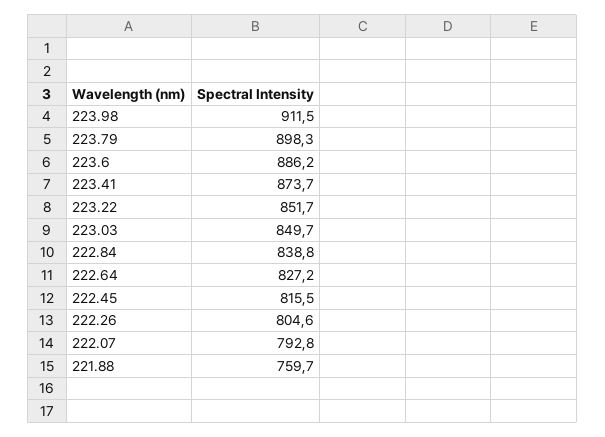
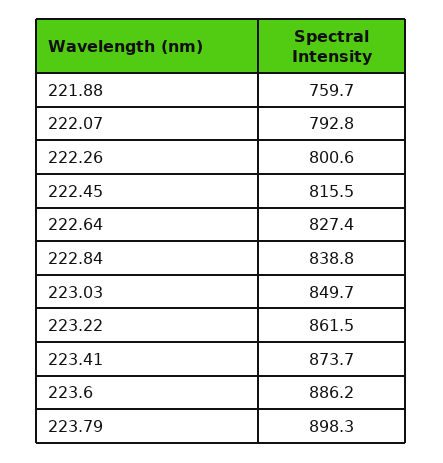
  {
-   "223.98": 911.5,
    "223.79": 898.3,
    "223.6": 886.2,
    "223.41": 873.7,
-   "223.22": 851.7,
+   "223.22": 861.5,
    "223.03": 849.7,
    "222.84": 838.8,
-   "222.64": 827.2,
+   "222.64": 827.4,
    "222.45": 815.5,
-   "222.26": 804.6,
+   "222.26": 800.6,
    "222.07": 792.8,
    "221.88": 759.7
  }

